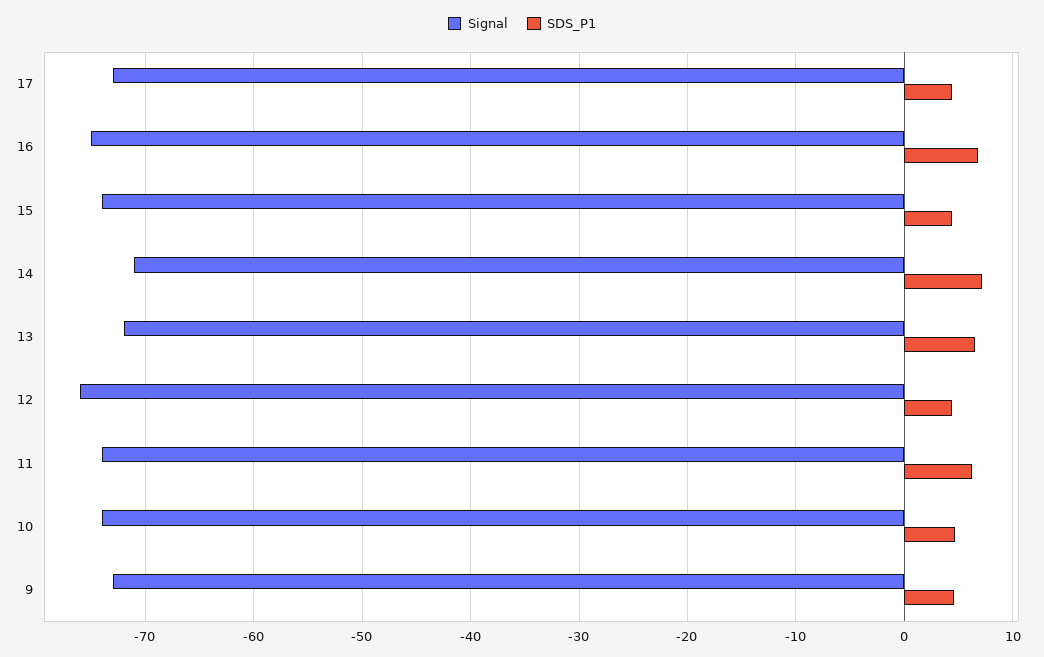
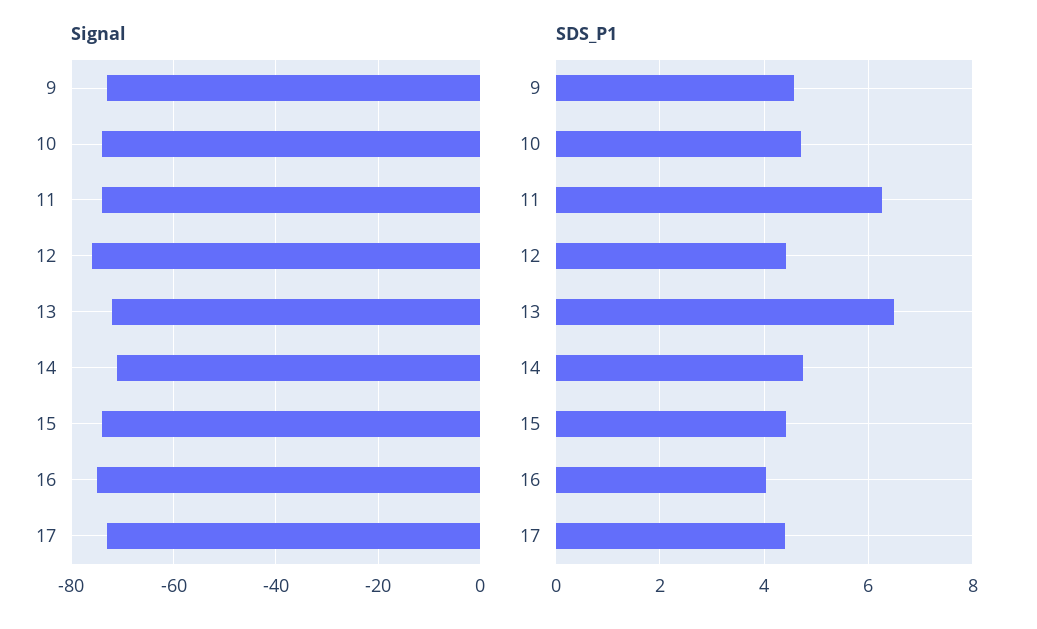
  {
    "Signal": {
      "17": -73,
      "16": -75,
      "15": -74,
      "14": -71,
      "13": -72,
      "12": -76,
      "11": -74,
      "10": -74,
      "9": -73
    },
    "SDS_P1": {
      "17": 4.4,
-     "16": 7,
+     "16": 4,
      "15": 4.4,
-     "14": 7,
+     "14": 4.8,
      "13": 6.6,
      "12": 4.4,
      "11": 6.2,
      "10": 4.8,
      "9": 4.6
    }
  }

